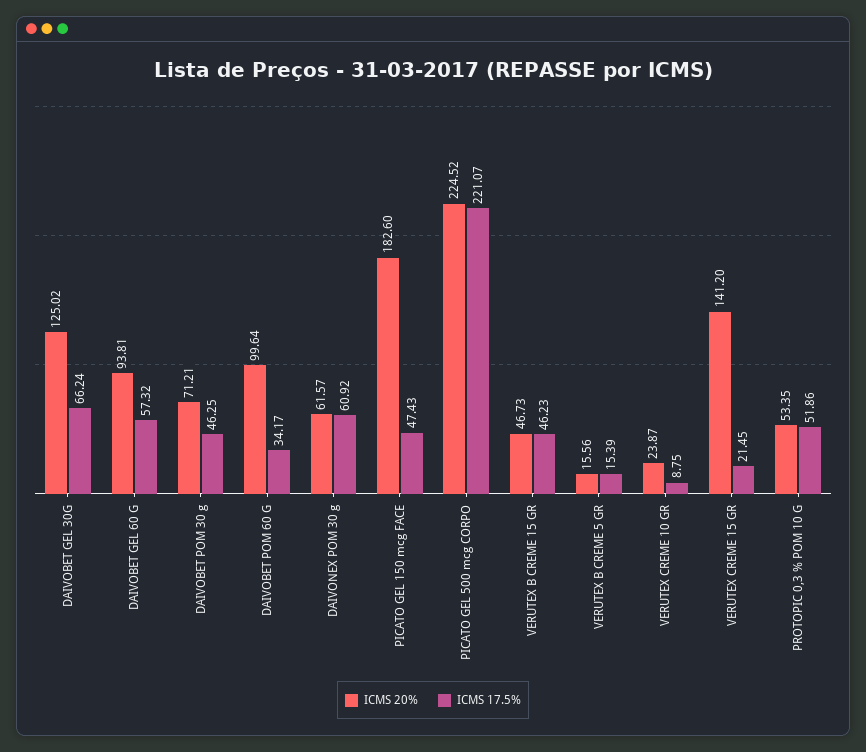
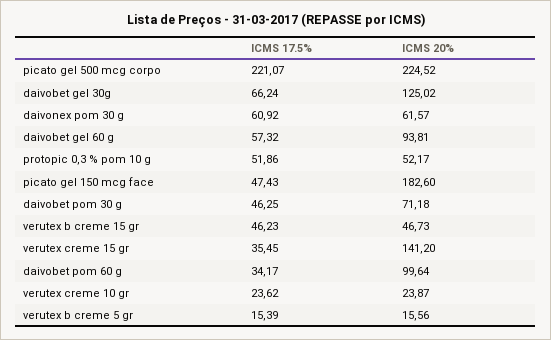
  {
    "ICMS 20%": {
      "DAIVOBET GEL 30G": 125.02,
      "DAIVOBET GEL 60 G": 93.81,
-     "DAIVOBET POM 30 g": 71.21,
+     "DAIVOBET POM 30 g": 71.18,
      "DAIVOBET POM 60 G": 99.64,
      "DAIVONEX POM 30 g": 61.57,
      "PICATO GEL 150 mcg FACE": 182.6,
      "PICATO GEL 500 mcg CORPO": 224.52,
      "VERUTEX B CREME 15 GR": 46.73,
      "VERUTEX B CREME 5 GR": 15.56,
      "VERUTEX CREME 10 GR": 23.87,
      "VERUTEX CREME 15 GR": 141.2,
-     "PROTOPIC 0,3 % POM 10 G": 53.35
+     "PROTOPIC 0,3 % POM 10 G": 52.17
    },
    "ICMS 17.5%": {
      "DAIVOBET GEL 30G": 66.24,
      "DAIVOBET GEL 60 G": 57.32,
      "DAIVOBET POM 30 g": 46.25,
      "DAIVOBET POM 60 G": 34.17,
      "DAIVONEX POM 30 g": 60.92,
      "PICATO GEL 150 mcg FACE": 47.43,
      "PICATO GEL 500 mcg CORPO": 221.07,
      "VERUTEX B CREME 15 GR": 46.23,
      "VERUTEX B CREME 5 GR": 15.39,
-     "VERUTEX CREME 10 GR": 8.75,
+     "VERUTEX CREME 10 GR": 23.62,
-     "VERUTEX CREME 15 GR": 21.45,
+     "VERUTEX CREME 15 GR": 35.45,
      "PROTOPIC 0,3 % POM 10 G": 51.86
    }
  }

